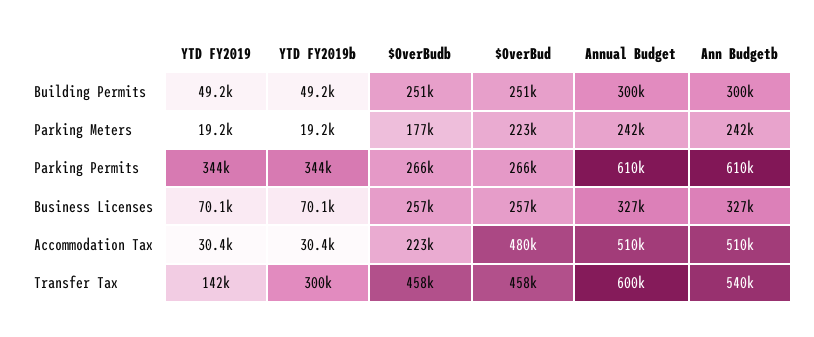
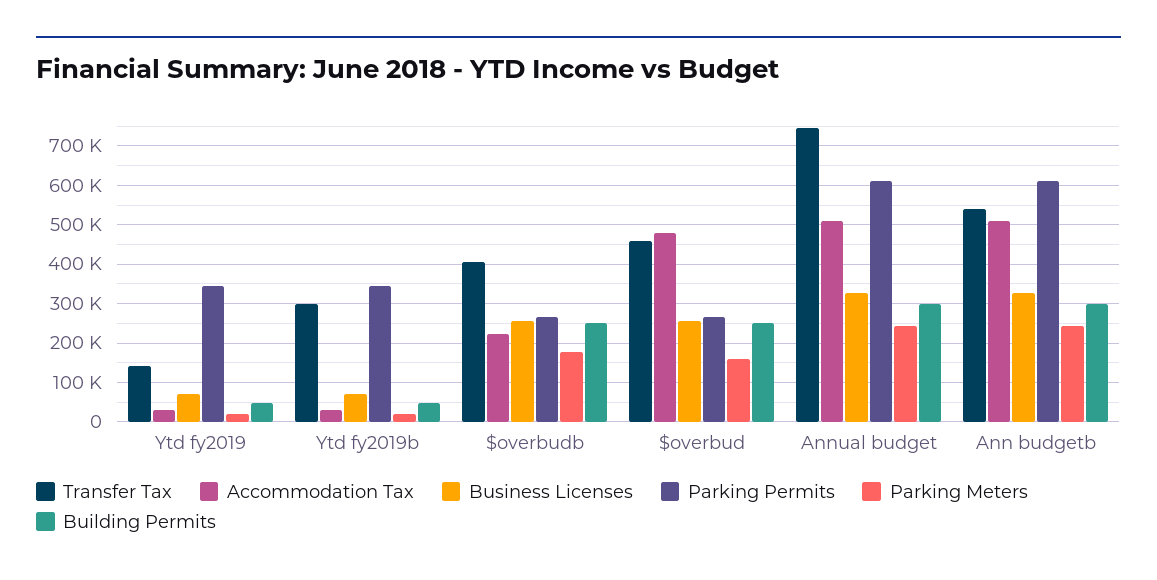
  {
    "Building Permits": {
      "YTD FY2019": 49200,
      "YTD FY2019b": 49200,
      "$OverBudb": 251000,
      "$OverBud": 251000,
      "Annual Budget": 300000,
      "Ann Budgetb": 300000
    },
    "Parking Meters": {
      "YTD FY2019": 19200,
      "YTD FY2019b": 19200,
      "$OverBudb": 177000,
-     "$OverBud": 223000,
+     "$OverBud": 160000,
      "Annual Budget": 242000,
      "Ann Budgetb": 242000
    },
    "Parking Permits": {
      "YTD FY2019": 344000,
      "YTD FY2019b": 344000,
      "$OverBudb": 266000,
      "$OverBud": 266000,
      "Annual Budget": 610000,
      "Ann Budgetb": 610000
    },
    "Business Licenses": {
      "YTD FY2019": 70100,
      "YTD FY2019b": 70100,
      "$OverBudb": 257000,
      "$OverBud": 257000,
      "Annual Budget": 327000,
      "Ann Budgetb": 327000
    },
    "Accommodation Tax": {
      "YTD FY2019": 30400,
      "YTD FY2019b": 30400,
      "$OverBudb": 223000,
      "$OverBud": 480000,
      "Annual Budget": 510000,
      "Ann Budgetb": 510000
    },
    "Transfer Tax": {
      "YTD FY2019": 142000,
      "YTD FY2019b": 300000,
-     "$OverBudb": 458000,
+     "$OverBudb": 400000,
      "$OverBud": 458000,
-     "Annual Budget": 600000,
+     "Annual Budget": 740000,
      "Ann Budgetb": 540000
    }
  }

